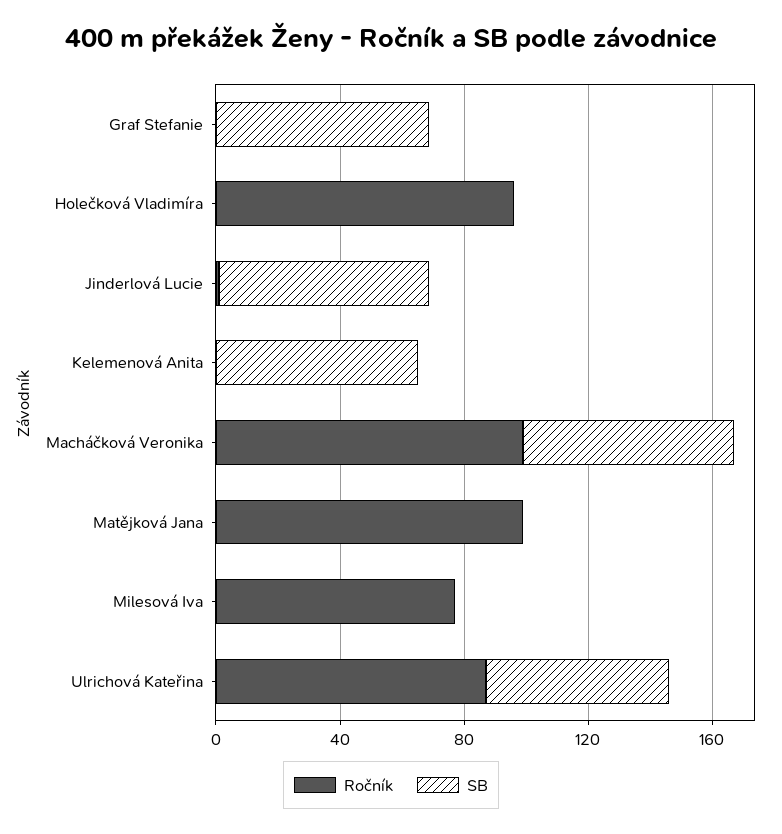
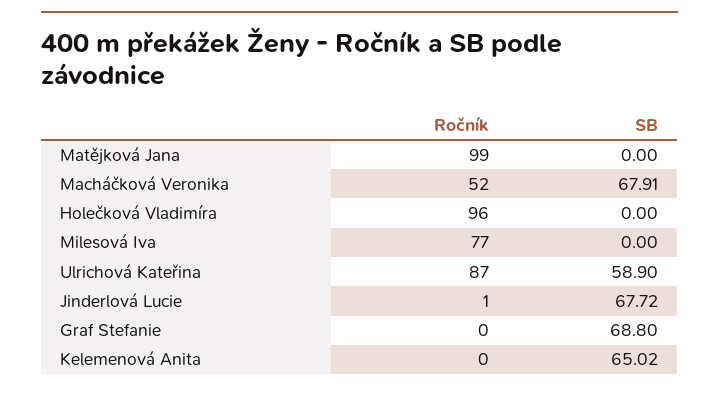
  {
    "Ročník": {
      "Graf Stefanie": 0,
      "Holečková Vladimíra": 96,
      "Jinderlová Lucie": 1,
      "Kelemenová Anita": 0,
-     "Macháčková Veronika": 100,
+     "Macháčková Veronika": 52,
      "Matějková Jana": 99,
      "Milesová Iva": 77,
      "Ulrichová Kateřina": 87
    },
    "SB": {
      "Graf Stefanie": 68.8,
      "Holečková Vladimíra": 0,
      "Jinderlová Lucie": 67.72,
      "Kelemenová Anita": 65.02,
      "Macháčková Veronika": 67.91,
      "Matějková Jana": 0,
      "Milesová Iva": 0,
      "Ulrichová Kateřina": 58.9
    }
  }

